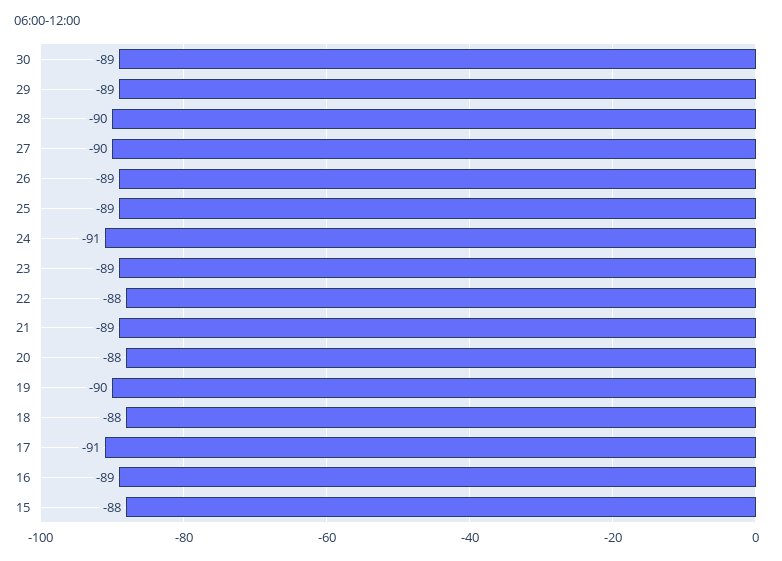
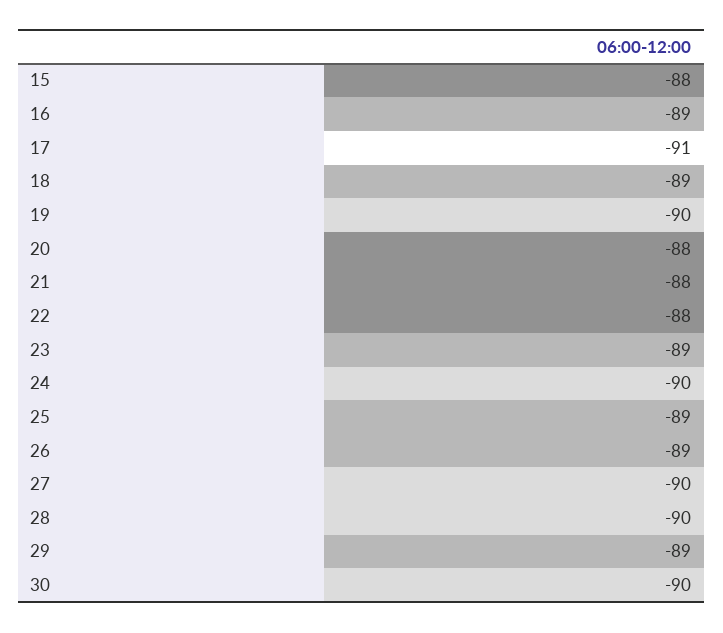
  {
-   "30": -89,
+   "30": -90,
    "29": -89,
    "28": -90,
    "27": -90,
    "26": -89,
    "25": -89,
-   "24": -91,
+   "24": -90,
    "23": -89,
    "22": -88,
-   "21": -89,
+   "21": -88,
    "20": -88,
    "19": -90,
-   "18": -88,
+   "18": -89,
    "17": -91,
    "16": -89,
    "15": -88
  }

